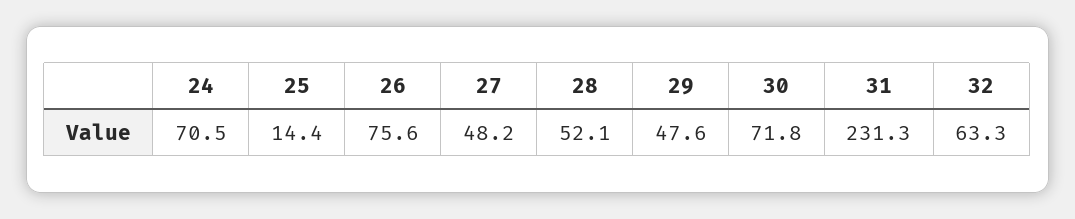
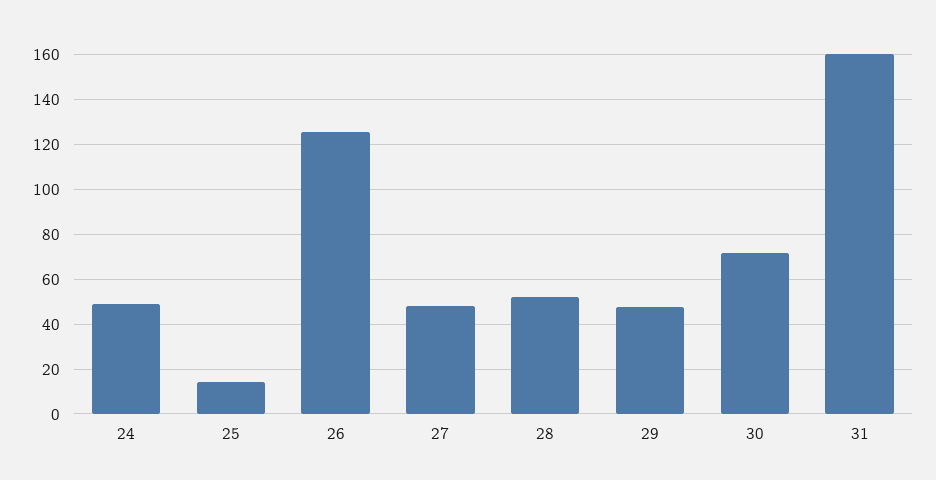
  {
-   "24": 70.5,
+   "24": 50,
    "25": 14.4,
-   "26": 75.6,
+   "26": 125,
    "27": 48.2,
    "28": 52.1,
    "29": 47.6,
    "30": 71.8,
-   "31": 231.3,
+   "31": 160
-   "32": 63.3
  }

